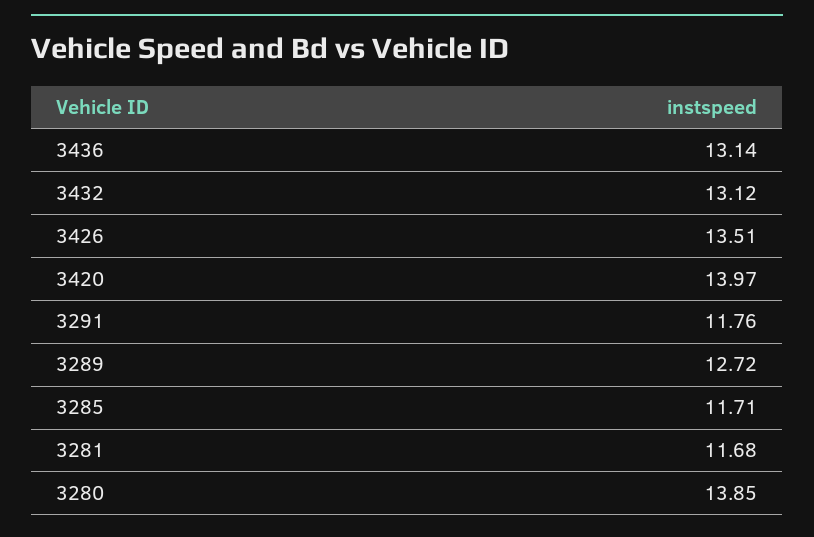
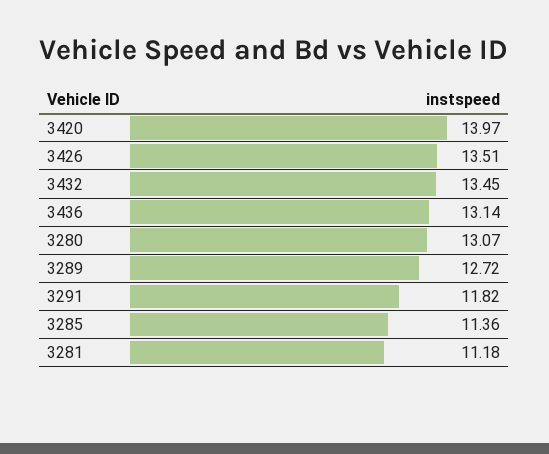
  {
    "3436": 13.14,
-   "3432": 13.12,
+   "3432": 13.45,
    "3426": 13.51,
    "3420": 13.97,
-   "3291": 11.76,
+   "3291": 11.82,
    "3289": 12.72,
-   "3285": 11.71,
+   "3285": 11.36,
-   "3281": 11.68,
+   "3281": 11.18,
-   "3280": 13.85
+   "3280": 13.07
  }

